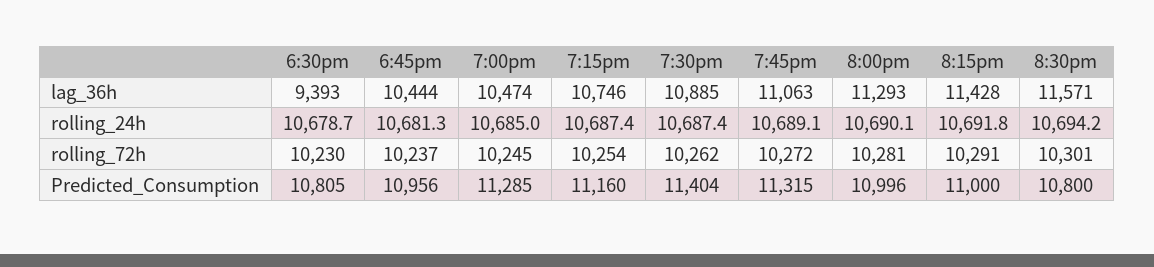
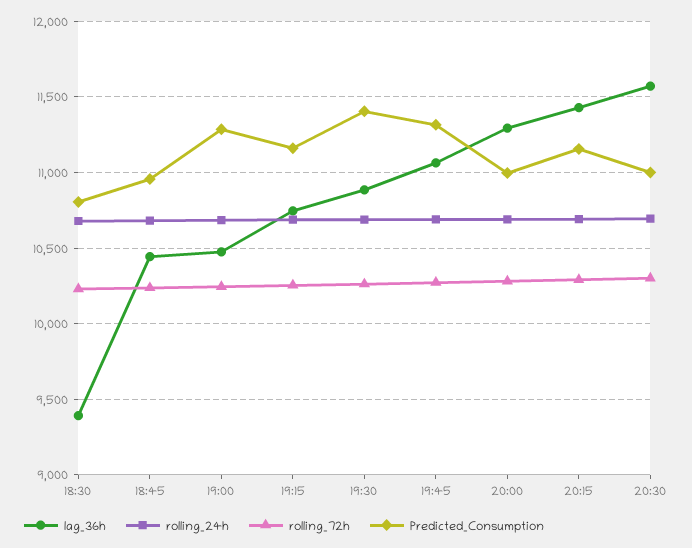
  {
    "lag_36h": {
      "6:30pm": 9393,
      "6:45pm": 10444,
      "7:00pm": 10474,
      "7:15pm": 10746,
      "7:30pm": 10885,
      "7:45pm": 11063,
      "8:00pm": 11293,
      "8:15pm": 11428,
      "8:30pm": 11571
    },
    "rolling_24h": {
      "6:30pm": 10678.7,
      "6:45pm": 10681.3,
      "7:00pm": 10685,
      "7:15pm": 10687.4,
      "7:30pm": 10687.4,
      "7:45pm": 10689.1,
      "8:00pm": 10690.1,
      "8:15pm": 10691.8,
      "8:30pm": 10694.2
    },
    "rolling_72h": {
      "6:30pm": 10230,
      "6:45pm": 10237,
      "7:00pm": 10245,
      "7:15pm": 10254,
      "7:30pm": 10262,
      "7:45pm": 10272,
      "8:00pm": 10281,
      "8:15pm": 10291,
      "8:30pm": 10301
    },
    "Predicted_Consumption": {
      "6:30pm": 10805,
      "6:45pm": 10956,
      "7:00pm": 11285,
      "7:15pm": 11160,
      "7:30pm": 11404,
      "7:45pm": 11315,
      "8:00pm": 10996,
-     "8:15pm": 11000,
+     "8:15pm": 11150,
-     "8:30pm": 10800
+     "8:30pm": 11000
    }
  }

